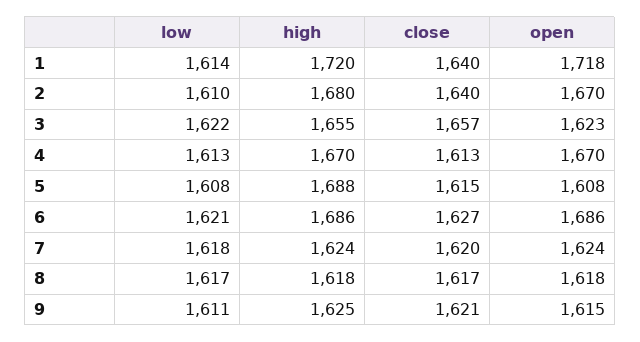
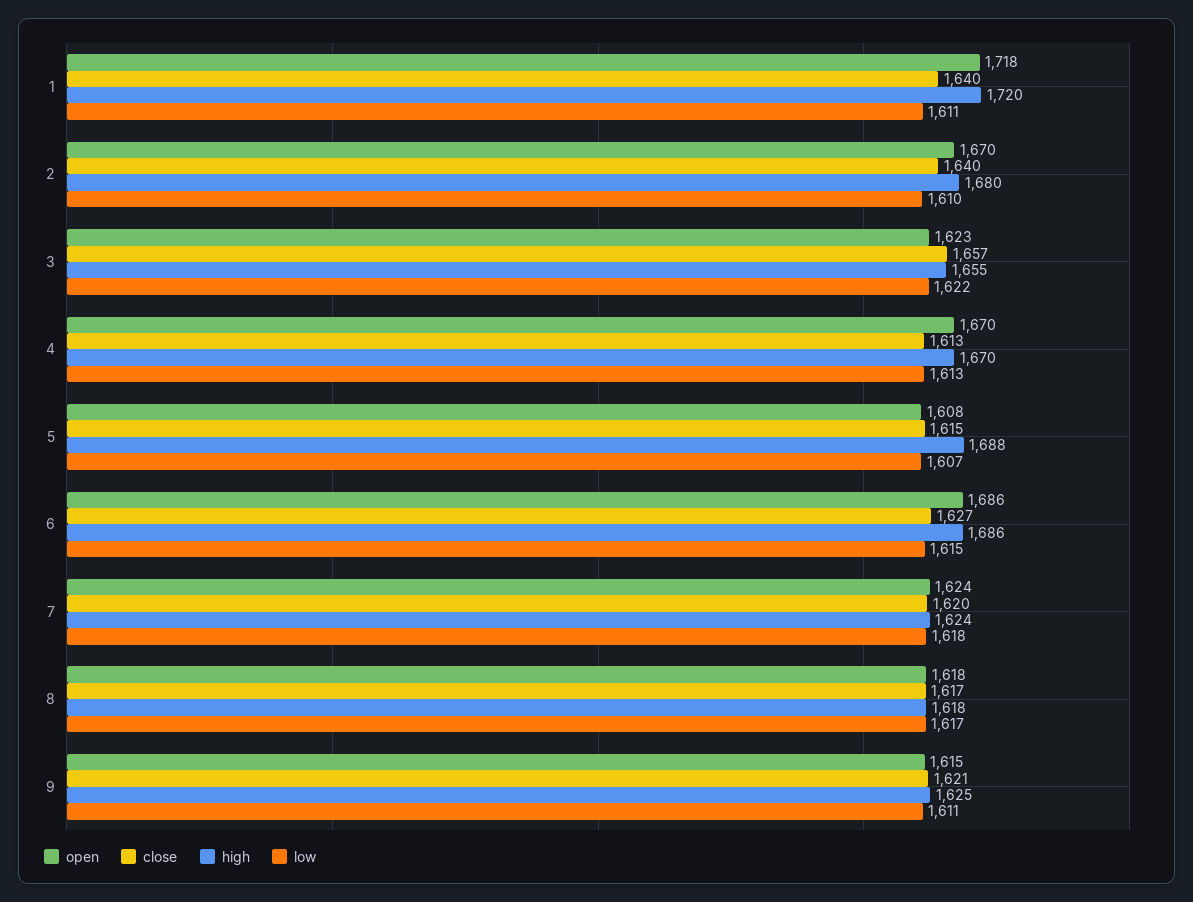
  {
    "low": {
-     "1": 1614,
+     "1": 1611,
      "2": 1610,
      "3": 1622,
      "4": 1613,
-     "5": 1608,
+     "5": 1607,
-     "6": 1621,
+     "6": 1615,
      "7": 1618,
      "8": 1617,
      "9": 1611
    },
    "high": {
      "1": 1720,
      "2": 1680,
      "3": 1655,
      "4": 1670,
      "5": 1688,
      "6": 1686,
      "7": 1624,
      "8": 1618,
      "9": 1625
    },
    "close": {
      "1": 1640,
      "2": 1640,
      "3": 1657,
      "4": 1613,
      "5": 1615,
      "6": 1627,
      "7": 1620,
      "8": 1617,
      "9": 1621
    },
    "open": {
      "1": 1718,
      "2": 1670,
      "3": 1623,
      "4": 1670,
      "5": 1608,
      "6": 1686,
      "7": 1624,
      "8": 1618,
      "9": 1615
    }
  }

